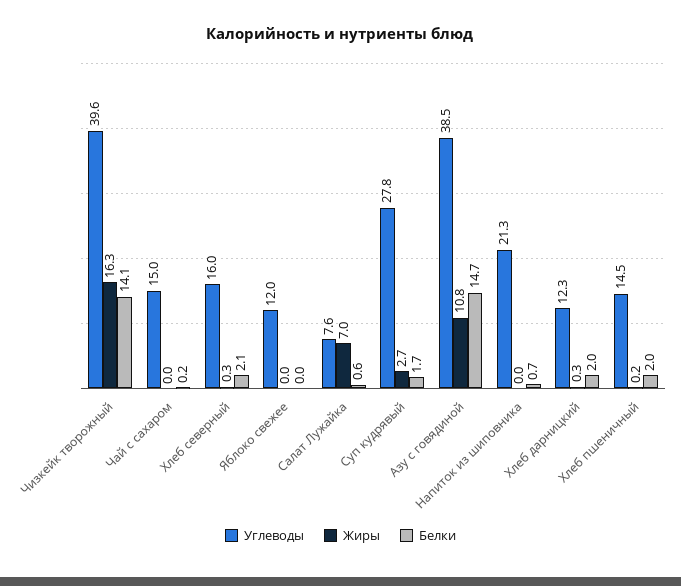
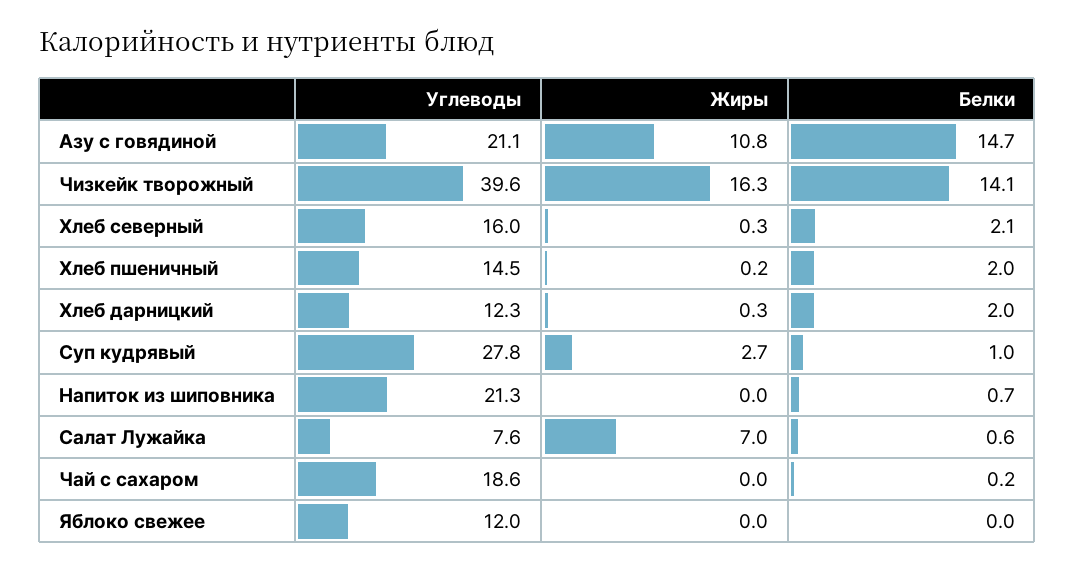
  {
    "Углеводы": {
      "Чизкейк творожный": 39.6,
-     "Чай с сахаром": 15,
+     "Чай с сахаром": 18.6,
      "Хлеб северный": 16,
      "Яблоко свежее": 12,
      "Салат Лужайка": 7.6,
      "Суп кудрявый": 27.8,
-     "Азу с говядиной": 38.5,
+     "Азу с говядиной": 21.1,
      "Напиток из шиповника": 21.3,
      "Хлеб дарницкий": 12.3,
      "Хлеб пшеничный": 14.5
    },
    "Жиры": {
      "Чизкейк творожный": 16.3,
      "Чай с сахаром": 0,
      "Хлеб северный": 0.3,
      "Яблоко свежее": 0,
      "Салат Лужайка": 7,
      "Суп кудрявый": 2.7,
      "Азу с говядиной": 10.8,
      "Напиток из шиповника": 0,
      "Хлеб дарницкий": 0.3,
      "Хлеб пшеничный": 0.2
    },
    "Белки": {
      "Чизкейк творожный": 14.1,
      "Чай с сахаром": 0.2,
      "Хлеб северный": 2.1,
      "Яблоко свежее": 0,
      "Салат Лужайка": 0.6,
-     "Суп кудрявый": 1.7,
+     "Суп кудрявый": 1,
      "Азу с говядиной": 14.7,
      "Напиток из шиповника": 0.7,
      "Хлеб дарницкий": 2,
      "Хлеб пшеничный": 2
    }
  }

